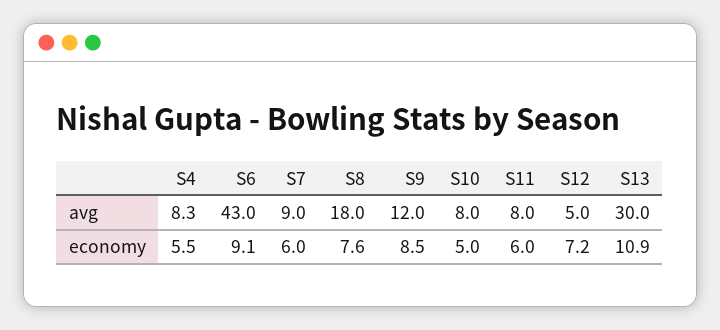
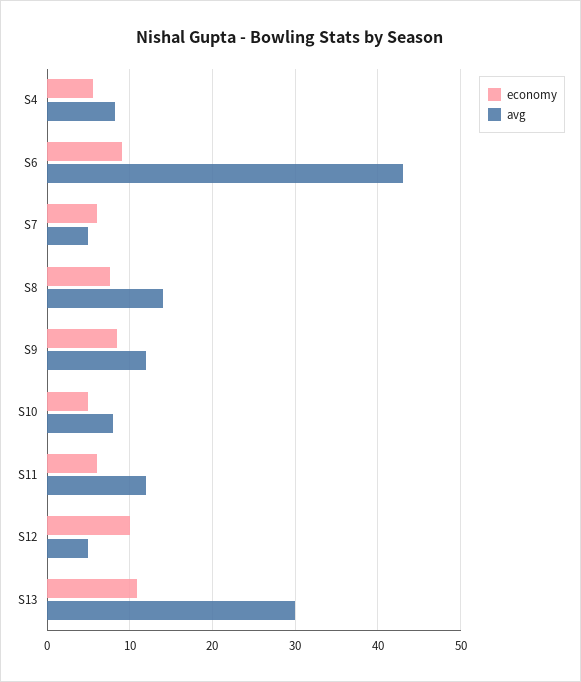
  {
    "avg": {
      "S4": 8.3,
      "S6": 43,
-     "S7": 9,
+     "S7": 5,
-     "S8": 18,
+     "S8": 14,
      "S9": 12,
      "S10": 8,
-     "S11": 8,
+     "S11": 12,
      "S12": 5,
      "S13": 30
    },
    "economy": {
      "S4": 5.5,
      "S6": 9.1,
      "S7": 6,
      "S8": 7.6,
      "S9": 8.5,
      "S10": 5,
      "S11": 6,
-     "S12": 7.2,
+     "S12": 10,
      "S13": 10.9
    }
  }

